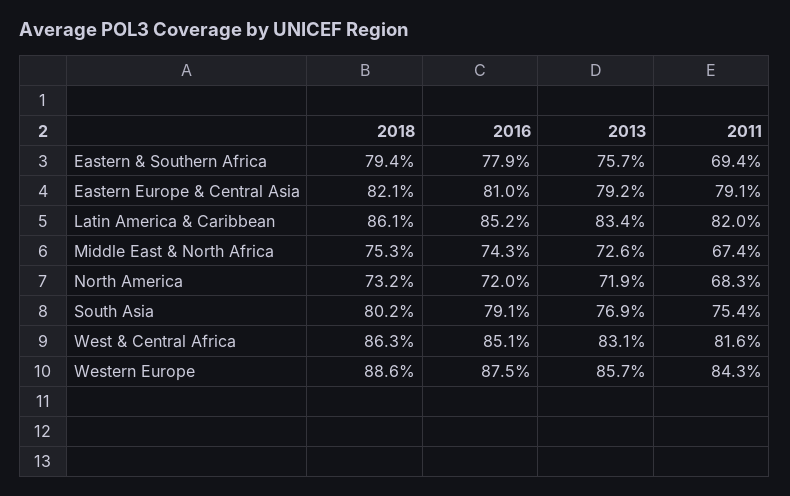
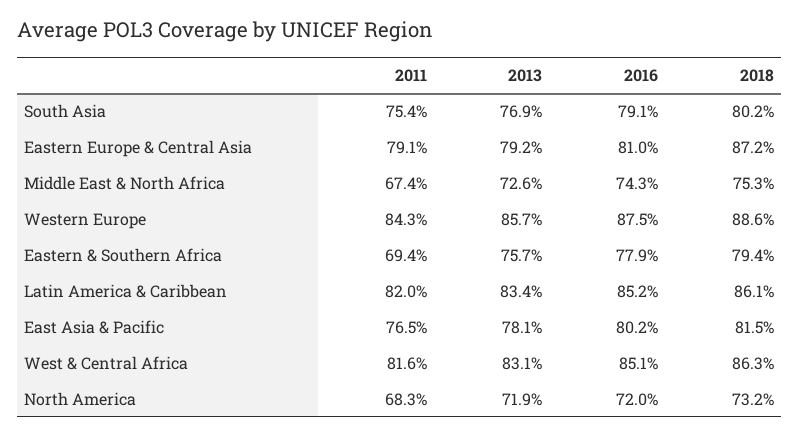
  {
    "2018": {
      "Eastern & Southern Africa": 79.4,
-     "Eastern Europe & Central Asia": 82.1,
+     "Eastern Europe & Central Asia": 87.2,
      "Latin America & Caribbean": 86.1,
      "Middle East & North Africa": 75.3,
      "North America": 73.2,
      "South Asia": 80.2,
      "West & Central Africa": 86.3,
-     "Western Europe": 88.6
+     "Western Europe": 88.6,
+     "East Asia & Pacific": 81.5
    },
    "2016": {
      "Eastern & Southern Africa": 77.9,
      "Eastern Europe & Central Asia": 81,
      "Latin America & Caribbean": 85.2,
      "Middle East & North Africa": 74.3,
      "North America": 72,
      "South Asia": 79.1,
      "West & Central Africa": 85.1,
-     "Western Europe": 87.5
+     "Western Europe": 87.5,
+     "East Asia & Pacific": 80.2
    },
    "2013": {
      "Eastern & Southern Africa": 75.7,
      "Eastern Europe & Central Asia": 79.2,
      "Latin America & Caribbean": 83.4,
      "Middle East & North Africa": 72.6,
      "North America": 71.9,
      "South Asia": 76.9,
      "West & Central Africa": 83.1,
-     "Western Europe": 85.7
+     "Western Europe": 85.7,
+     "East Asia & Pacific": 78.1
    },
    "2011": {
      "Eastern & Southern Africa": 69.4,
      "Eastern Europe & Central Asia": 79.1,
      "Latin America & Caribbean": 82,
      "Middle East & North Africa": 67.4,
      "North America": 68.3,
      "South Asia": 75.4,
      "West & Central Africa": 81.6,
-     "Western Europe": 84.3
+     "Western Europe": 84.3,
+     "East Asia & Pacific": 76.5
    }
  }

